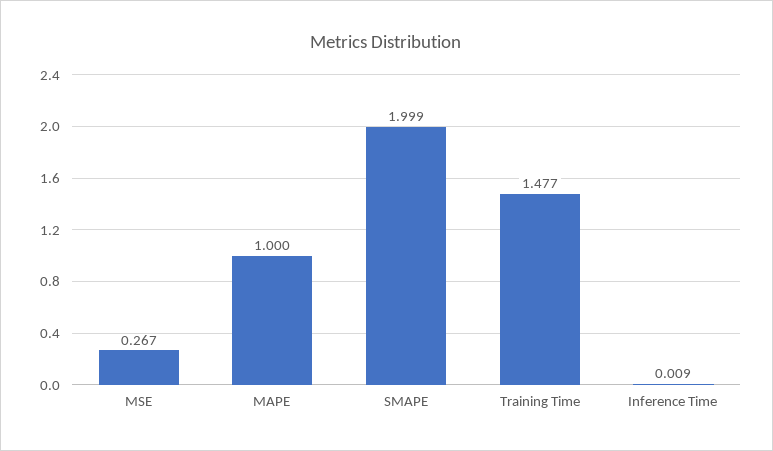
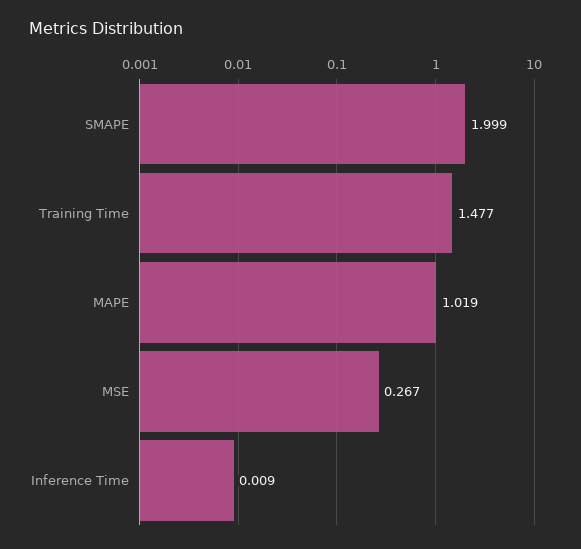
  {
    "MSE": 0.267,
-   "MAPE": 1,
+   "MAPE": 1.019,
    "SMAPE": 1.999,
    "Training Time": 1.477,
    "Inference Time": 0.009
  }

